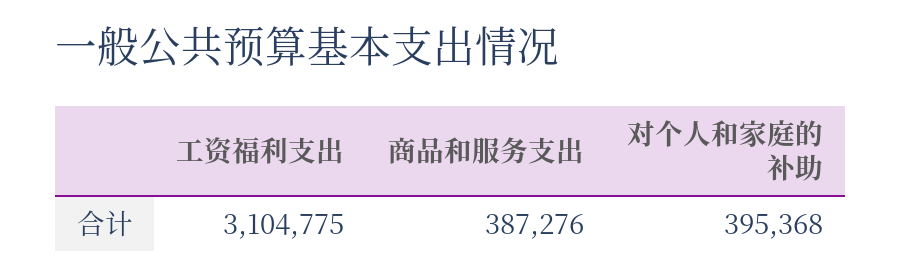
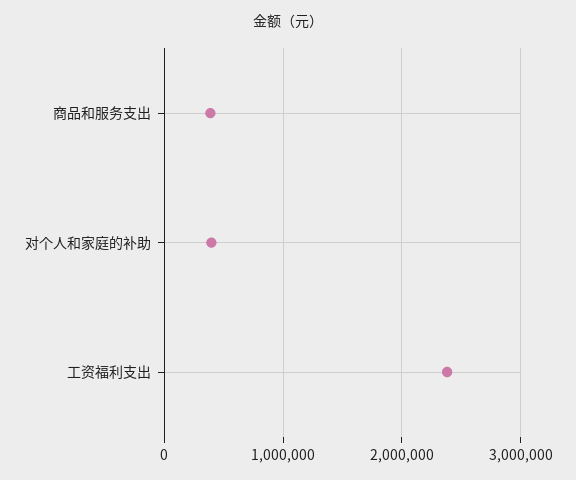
  {
-   "工资福利支出": 3104775,
+   "工资福利支出": 2400000,
    "商品和服务支出": 387276,
    "对个人和家庭的补助": 395368
  }

